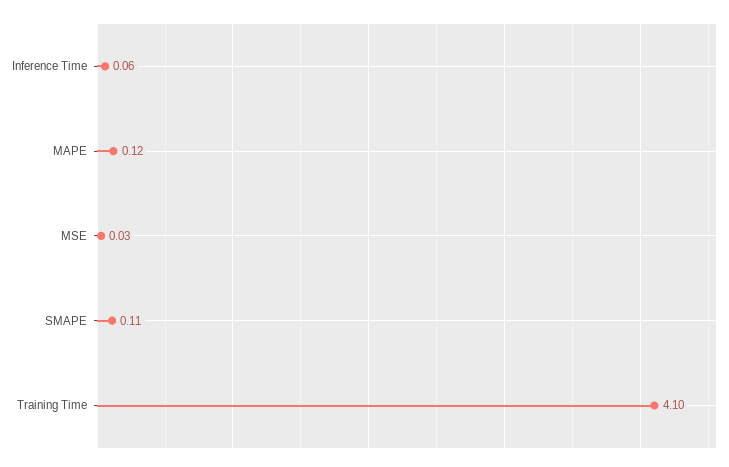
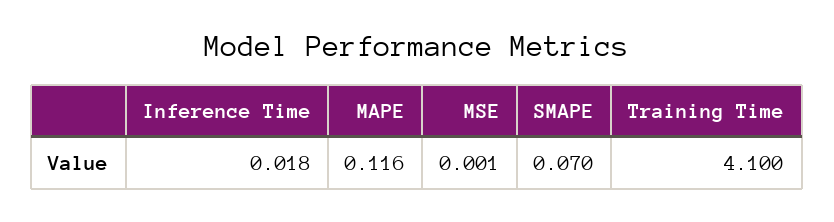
  {
-   "Inference Time": 0.06,
+   "Inference Time": 0.018,
    "MAPE": 0.116,
-   "MSE": 0.03,
+   "MSE": 0.001,
-   "SMAPE": 0.11,
+   "SMAPE": 0.07,
    "Training Time": 4.1
  }

